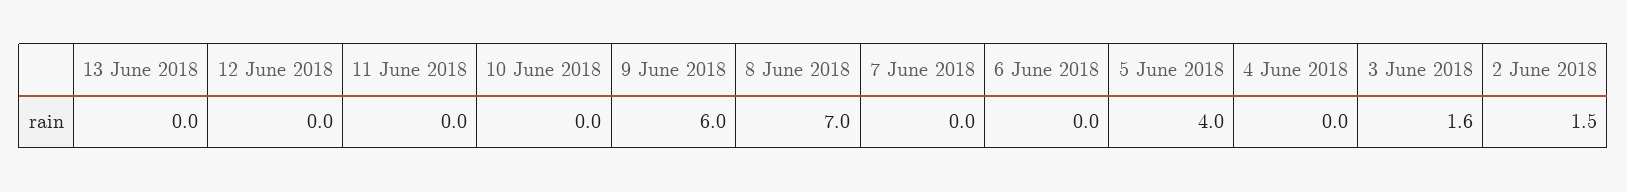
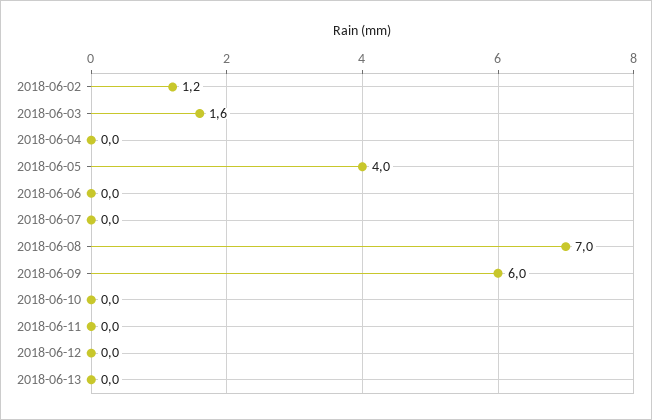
  {
    "13 June 2018": 0,
    "12 June 2018": 0,
    "11 June 2018": 0,
    "10 June 2018": 0,
    "9 June 2018": 6,
    "8 June 2018": 7,
    "7 June 2018": 0,
    "6 June 2018": 0,
    "5 June 2018": 4,
    "4 June 2018": 0,
    "3 June 2018": 1.6,
-   "2 June 2018": 1.5
+   "2 June 2018": 1.2
  }

